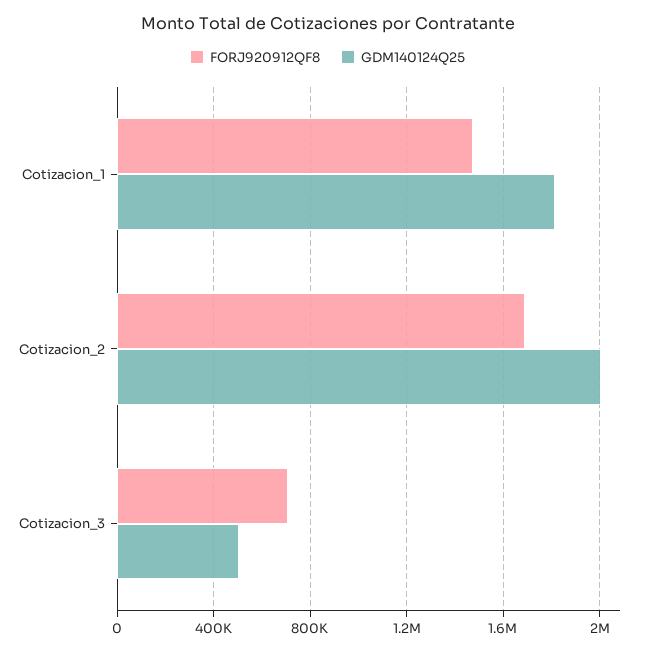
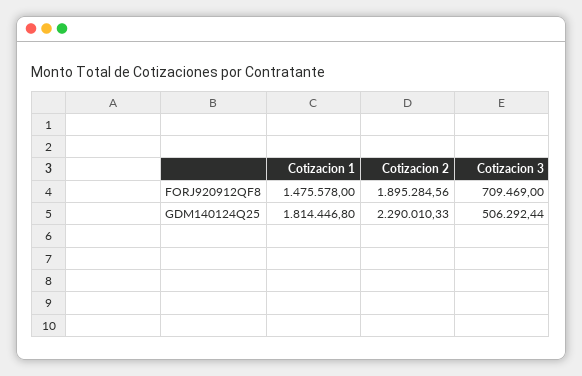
  {
    "FORJ920912QF8": {
      "Cotizacion_1": 1475578,
-     "Cotizacion_2": 1700000,
+     "Cotizacion_2": 1895284.56,
      "Cotizacion_3": 709469
    },
    "GDM140124Q25": {
      "Cotizacion_1": 1814446.8,
-     "Cotizacion_2": 2000000,
+     "Cotizacion_2": 2290010.33,
      "Cotizacion_3": 506292.44
    }
  }

